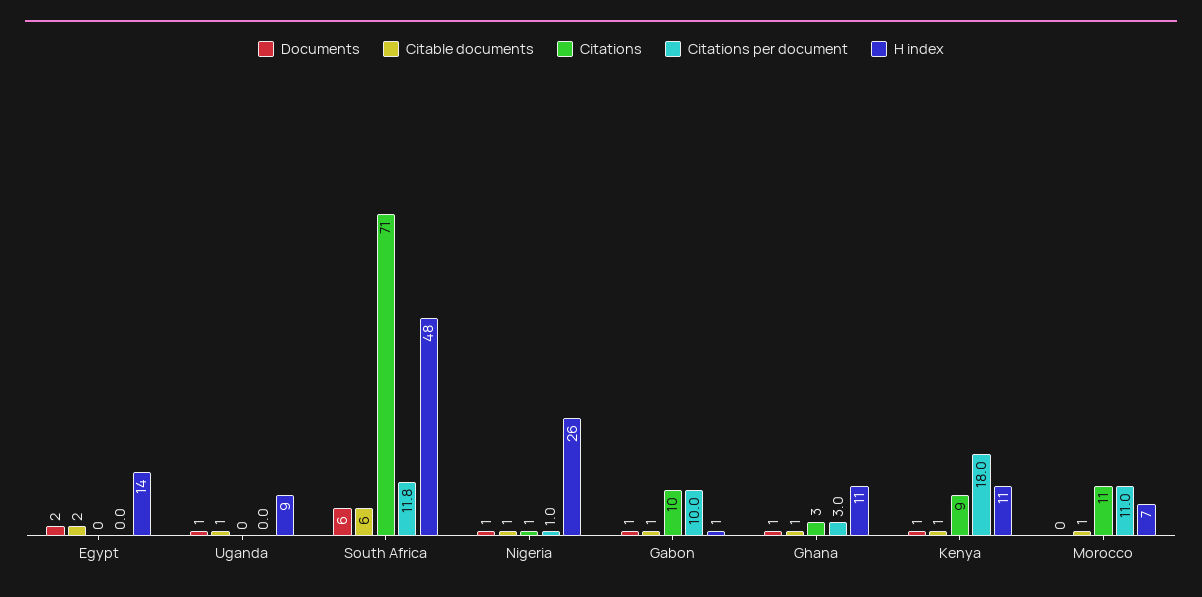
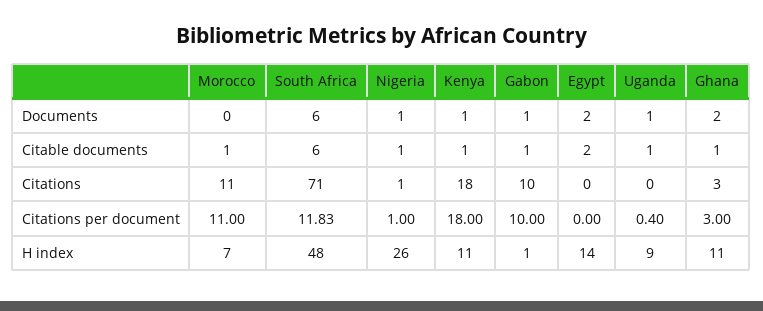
  {
    "Documents": {
      "Egypt": 2,
      "Uganda": 1,
      "South Africa": 6,
      "Nigeria": 1,
      "Gabon": 1,
-     "Ghana": 1,
+     "Ghana": 2,
      "Kenya": 1,
      "Morocco": 0
    },
    "Citable documents": {
      "Egypt": 2,
      "Uganda": 1,
      "South Africa": 6,
      "Nigeria": 1,
      "Gabon": 1,
      "Ghana": 1,
      "Kenya": 1,
      "Morocco": 1
    },
    "Citations": {
      "Egypt": 0,
      "Uganda": 0,
      "South Africa": 71,
      "Nigeria": 1,
      "Gabon": 10,
      "Ghana": 3,
-     "Kenya": 9,
+     "Kenya": 18,
      "Morocco": 11
    },
    "Citations per document": {
      "Egypt": 0,
-     "Uganda": 0,
+     "Uganda": 0.4,
      "South Africa": 11.83,
      "Nigeria": 1,
      "Gabon": 10,
      "Ghana": 3,
      "Kenya": 18,
      "Morocco": 11
    },
    "H index": {
      "Egypt": 14,
      "Uganda": 9,
      "South Africa": 48,
      "Nigeria": 26,
      "Gabon": 1,
      "Ghana": 11,
      "Kenya": 11,
      "Morocco": 7
    }
  }

